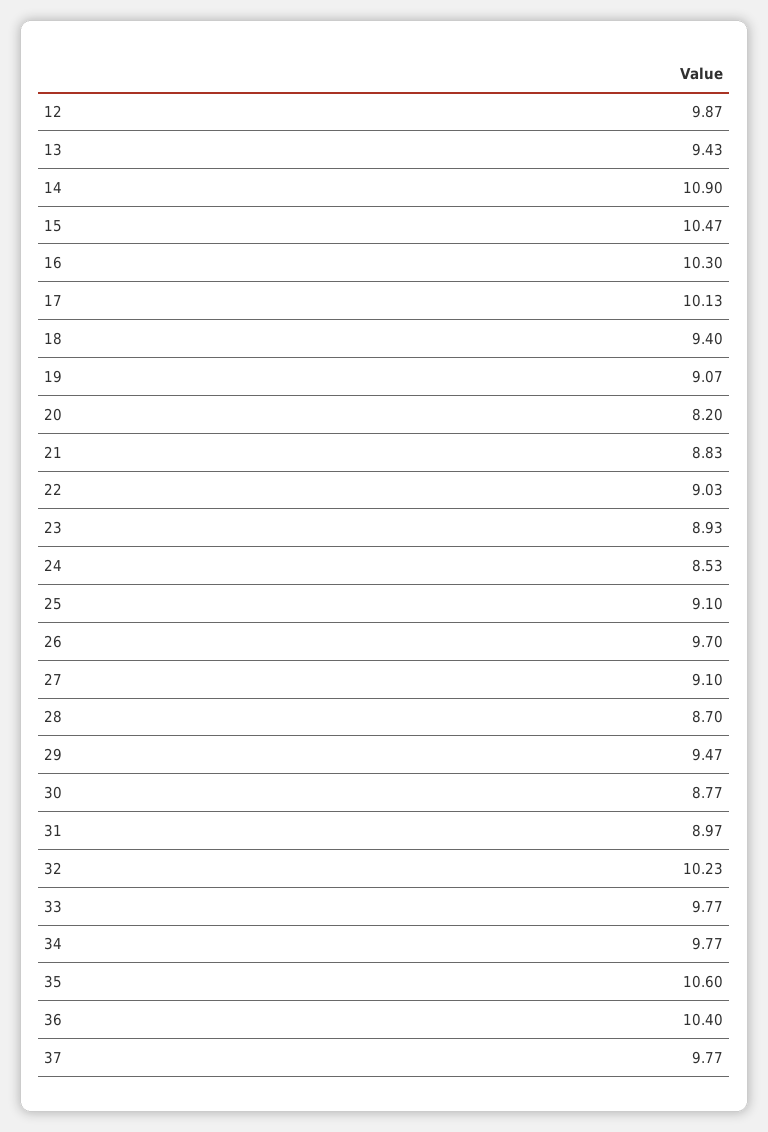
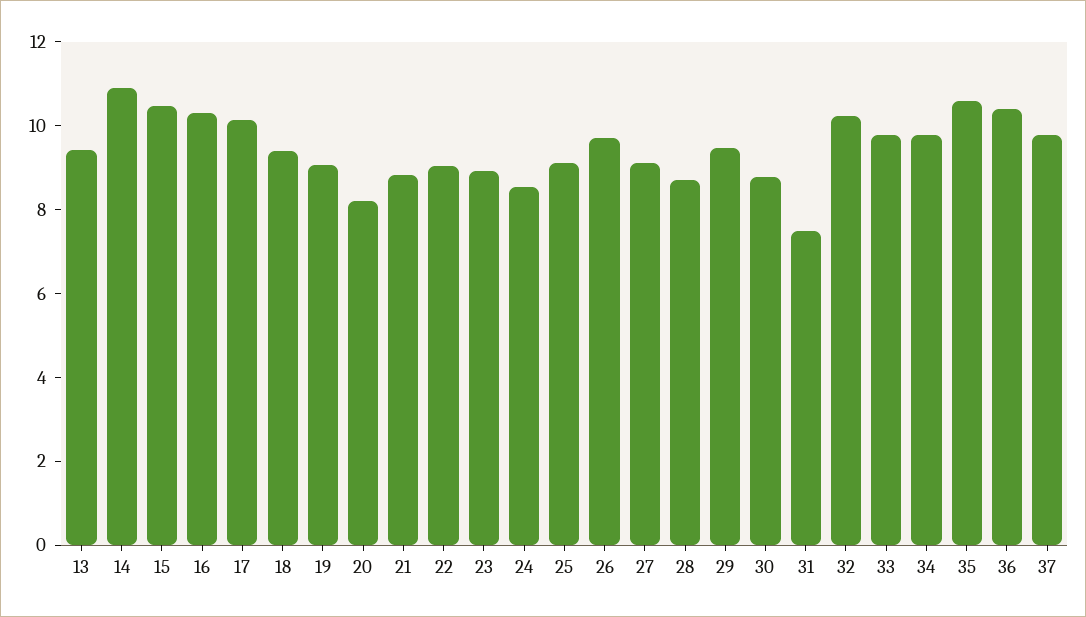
  {
-   "12": 9.87,
    "13": 9.43,
    "14": 10.9,
    "15": 10.47,
    "16": 10.3,
    "17": 10.13,
    "18": 9.4,
    "19": 9.07,
    "20": 8.2,
    "21": 8.83,
    "22": 9.03,
    "23": 8.93,
    "24": 8.53,
    "25": 9.1,
    "26": 9.7,
    "27": 9.1,
    "28": 8.7,
    "29": 9.47,
    "30": 8.77,
-   "31": 8.97,
+   "31": 7.5,
    "32": 10.23,
    "33": 9.77,
    "34": 9.77,
    "35": 10.6,
    "36": 10.4,
    "37": 9.77
  }

